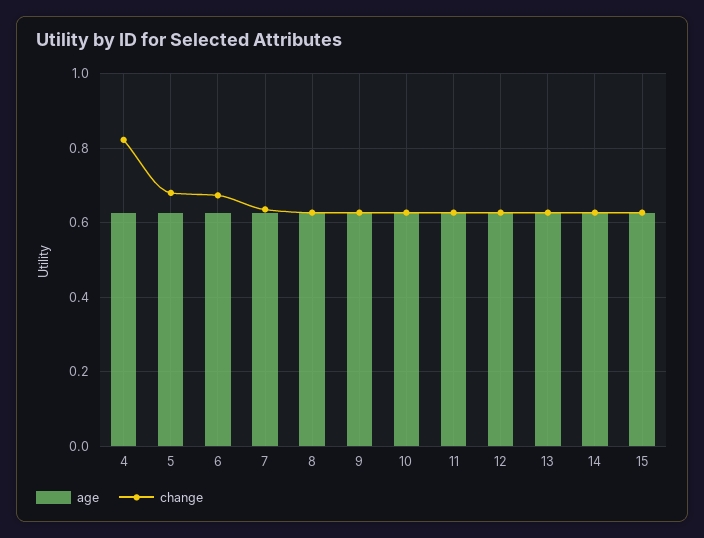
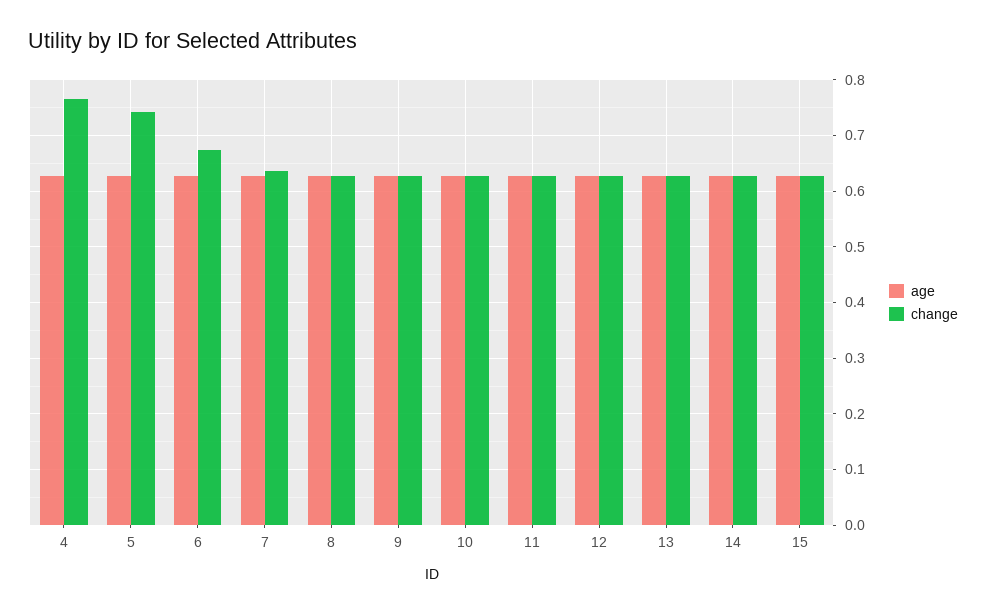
  {
    "age": {
      "4": 0.62,
      "5": 0.62,
      "6": 0.62,
      "7": 0.62,
      "8": 0.62,
      "9": 0.62,
      "10": 0.62,
      "11": 0.62,
      "12": 0.62,
      "13": 0.62,
      "14": 0.62,
      "15": 0.62
    },
    "change": {
-     "4": 0.82,
+     "4": 0.76,
-     "5": 0.68,
+     "5": 0.74,
      "6": 0.68,
      "7": 0.64,
      "8": 0.62,
      "9": 0.62,
      "10": 0.62,
      "11": 0.62,
      "12": 0.62,
      "13": 0.62,
      "14": 0.62,
      "15": 0.62
    }
  }

